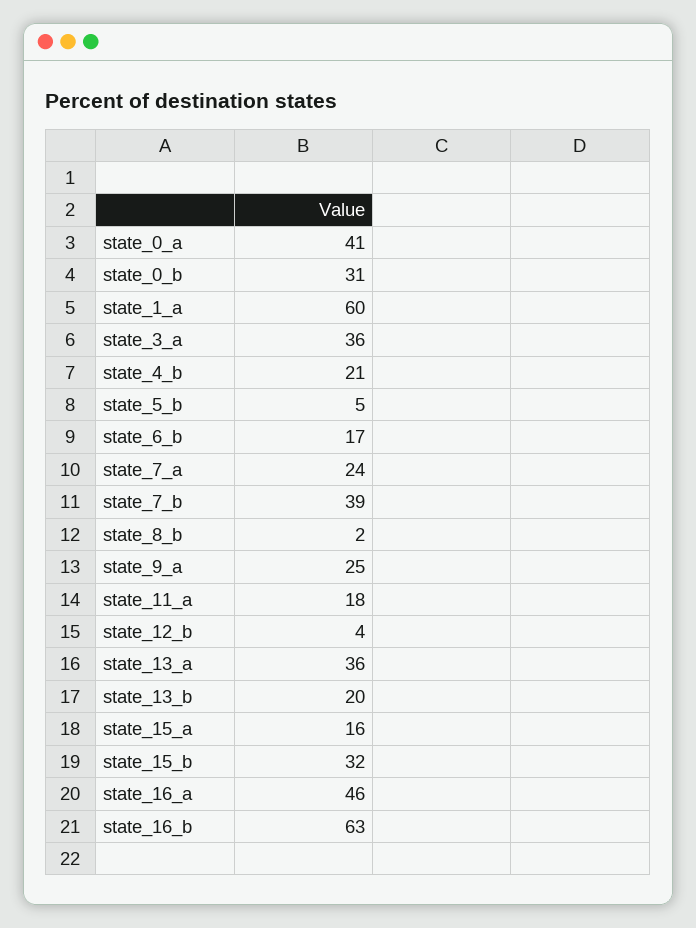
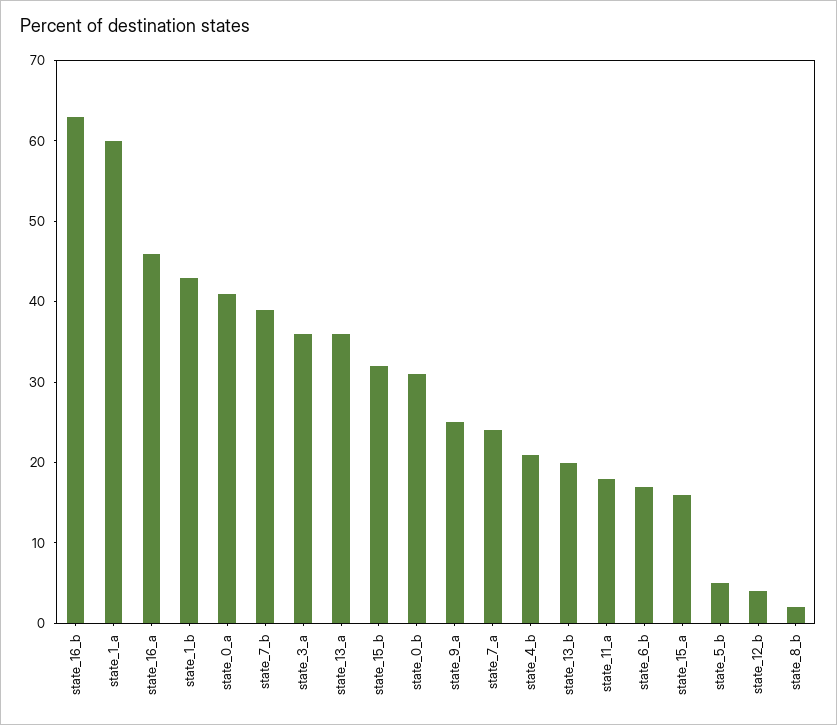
  {
    "state_0_a": 41,
    "state_0_b": 31,
    "state_1_a": 60,
    "state_3_a": 36,
    "state_4_b": 21,
    "state_5_b": 5,
    "state_6_b": 17,
    "state_7_a": 24,
    "state_7_b": 39,
    "state_8_b": 2,
    "state_9_a": 25,
    "state_11_a": 18,
    "state_12_b": 4,
    "state_13_a": 36,
    "state_13_b": 20,
    "state_15_a": 16,
    "state_15_b": 32,
    "state_16_a": 46,
-   "state_16_b": 63
+   "state_16_b": 63,
+   "state_1_b": 43
  }

